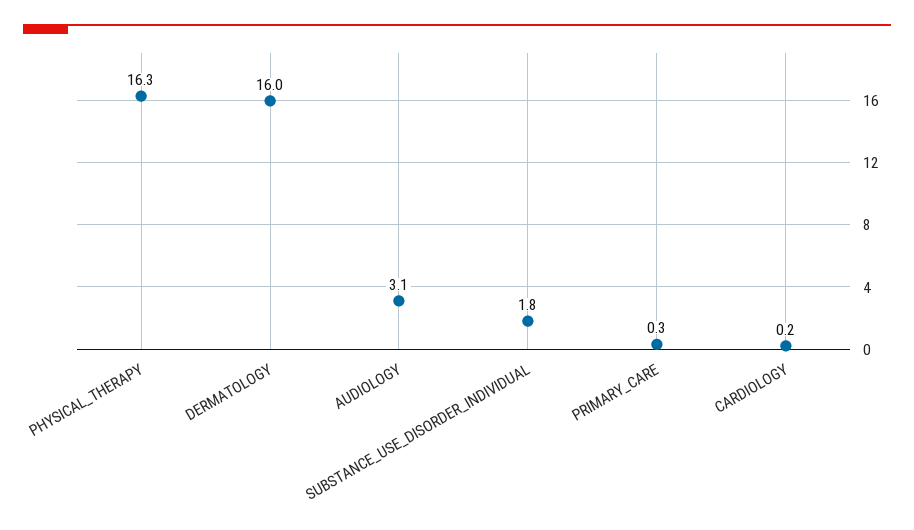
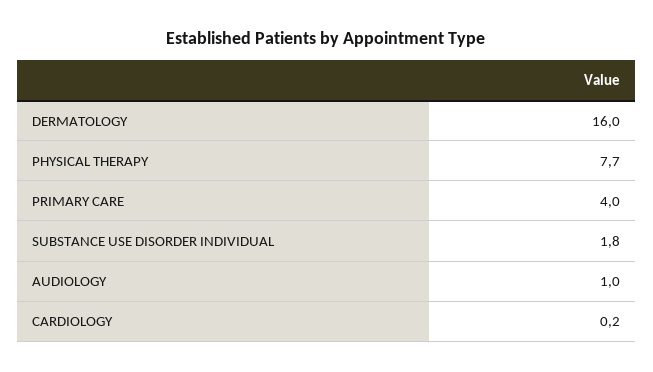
  {
-   "PHYSICAL_THERAPY": 16.3,
+   "PHYSICAL_THERAPY": 7.7,
    "DERMATOLOGY": 16,
-   "AUDIOLOGY": 3.1,
+   "AUDIOLOGY": 1,
    "SUBSTANCE_USE_DISORDER_INDIVIDUAL": 1.8,
-   "PRIMARY_CARE": 0.3,
+   "PRIMARY_CARE": 4,
    "CARDIOLOGY": 0.2
  }

